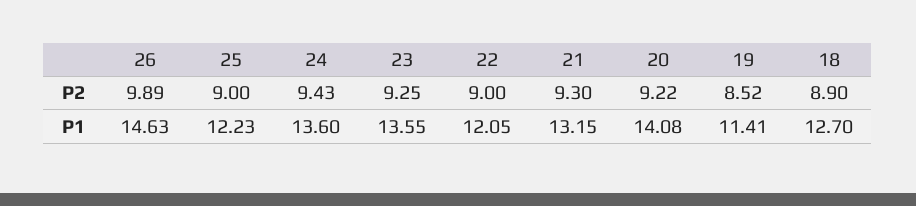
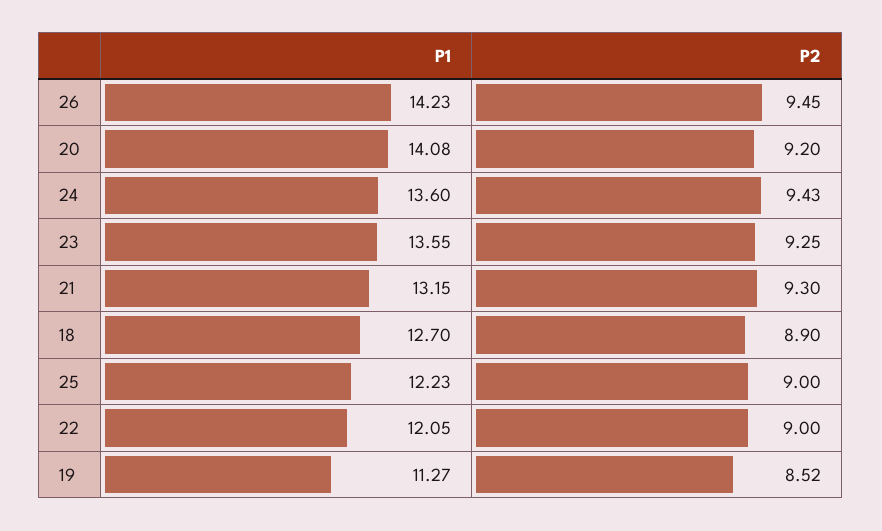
  {
    "26": {
-     "P2": 9.89,
+     "P2": 9.45,
-     "P1": 14.63
+     "P1": 14.23
    },
    "25": {
      "P2": 9,
      "P1": 12.23
    },
    "24": {
      "P2": 9.43,
      "P1": 13.6
    },
    "23": {
      "P2": 9.25,
      "P1": 13.55
    },
    "22": {
      "P2": 9,
      "P1": 12.05
    },
    "21": {
      "P2": 9.3,
      "P1": 13.15
    },
    "20": {
-     "P2": 9.22,
+     "P2": 9.2,
      "P1": 14.08
    },
    "19": {
      "P2": 8.52,
-     "P1": 11.41
+     "P1": 11.27
    },
    "18": {
      "P2": 8.9,
      "P1": 12.7
    }
  }

